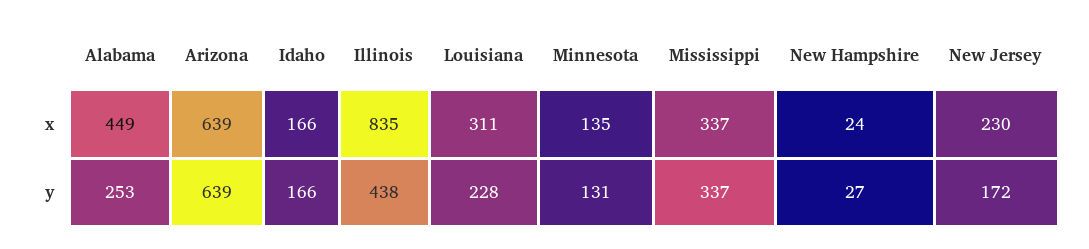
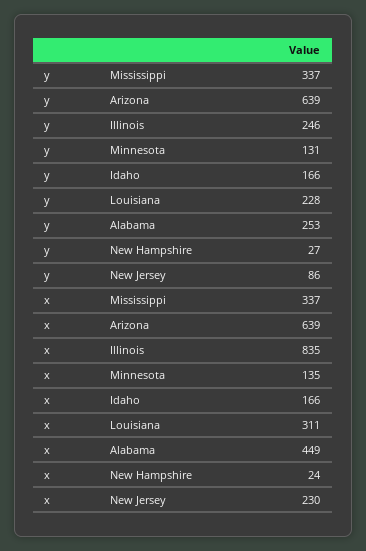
  {
    "Alabama": {
      "x": 449,
      "y": 253
    },
    "Arizona": {
      "x": 639,
      "y": 639
    },
    "Idaho": {
      "x": 166,
      "y": 166
    },
    "Illinois": {
      "x": 835,
-     "y": 438
+     "y": 246
    },
    "Louisiana": {
      "x": 311,
      "y": 228
    },
    "Minnesota": {
      "x": 135,
      "y": 131
    },
    "Mississippi": {
      "x": 337,
      "y": 337
    },
    "New Hampshire": {
      "x": 24,
      "y": 27
    },
    "New Jersey": {
      "x": 230,
-     "y": 172
+     "y": 86
    }
  }

